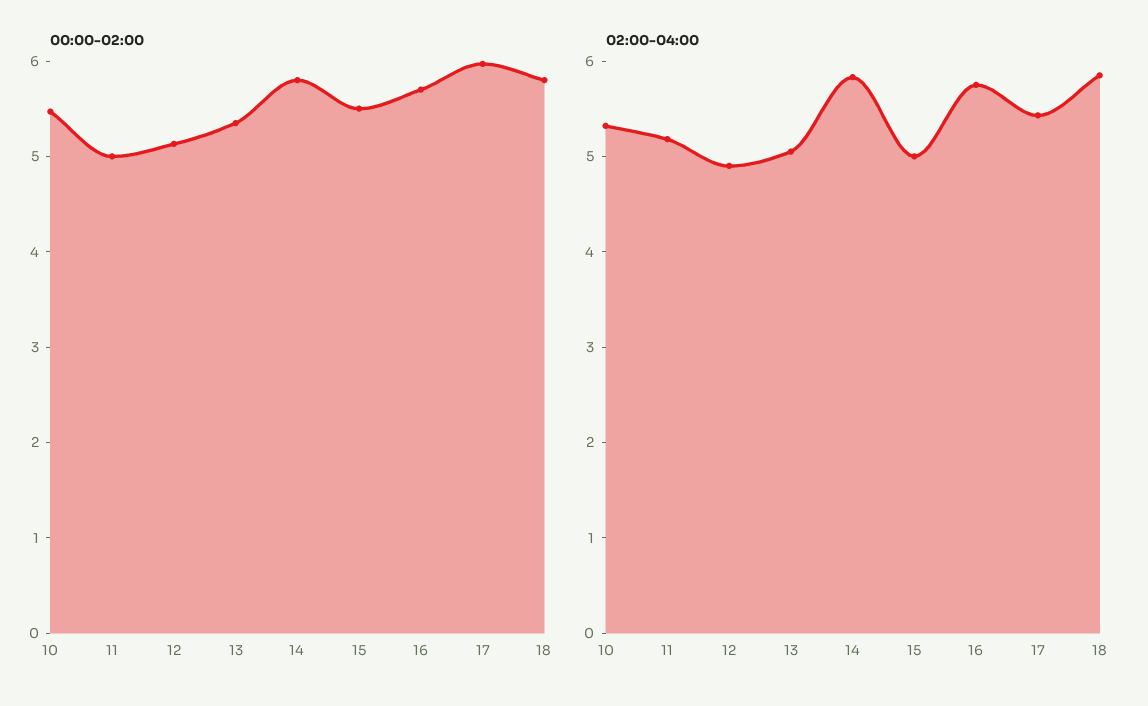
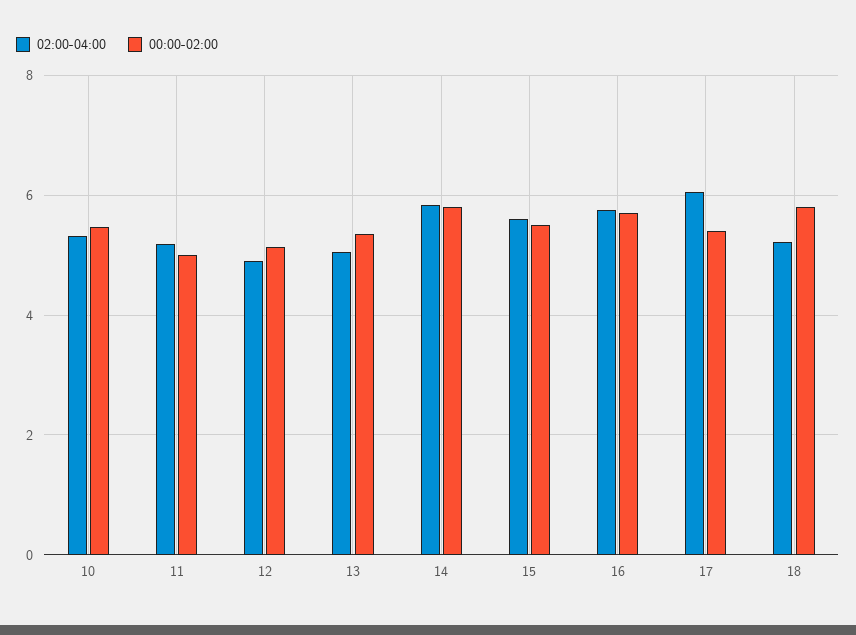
  {
    "00:00-02:00": {
      "10": 5.4,
      "11": 5,
      "12": 5.2,
      "13": 5.4,
      "14": 5.8,
      "15": 5.6,
      "16": 5.8,
-     "17": 6,
+     "17": 5.4,
      "18": 5.8
    },
    "02:00-04:00": {
      "10": 5.4,
      "11": 5.2,
      "12": 5,
      "13": 5,
      "14": 5.8,
-     "15": 5,
+     "15": 5.6,
      "16": 5.8,
-     "17": 5.4,
+     "17": 6,
-     "18": 5.8
+     "18": 5.2
    }
  }

